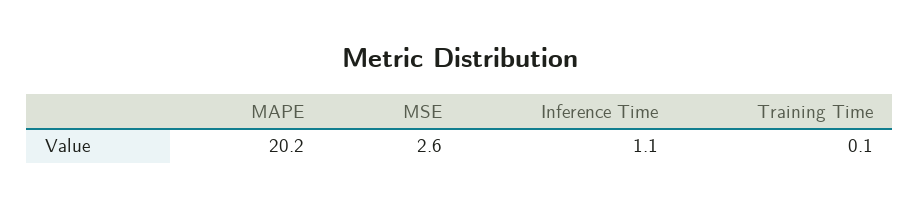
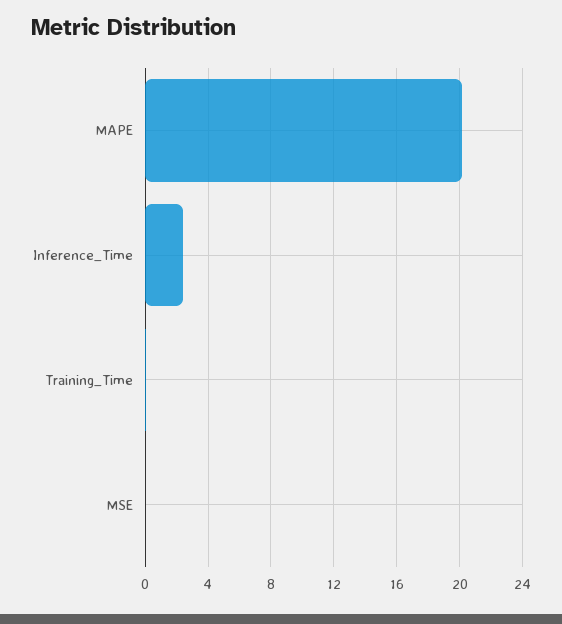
  {
    "MAPE": 20.2,
-   "MSE": 2.6,
+   "MSE": 0,
-   "Inference Time": 1.1,
+   "Inference Time": 2.5,
    "Training Time": 0.1
  }

